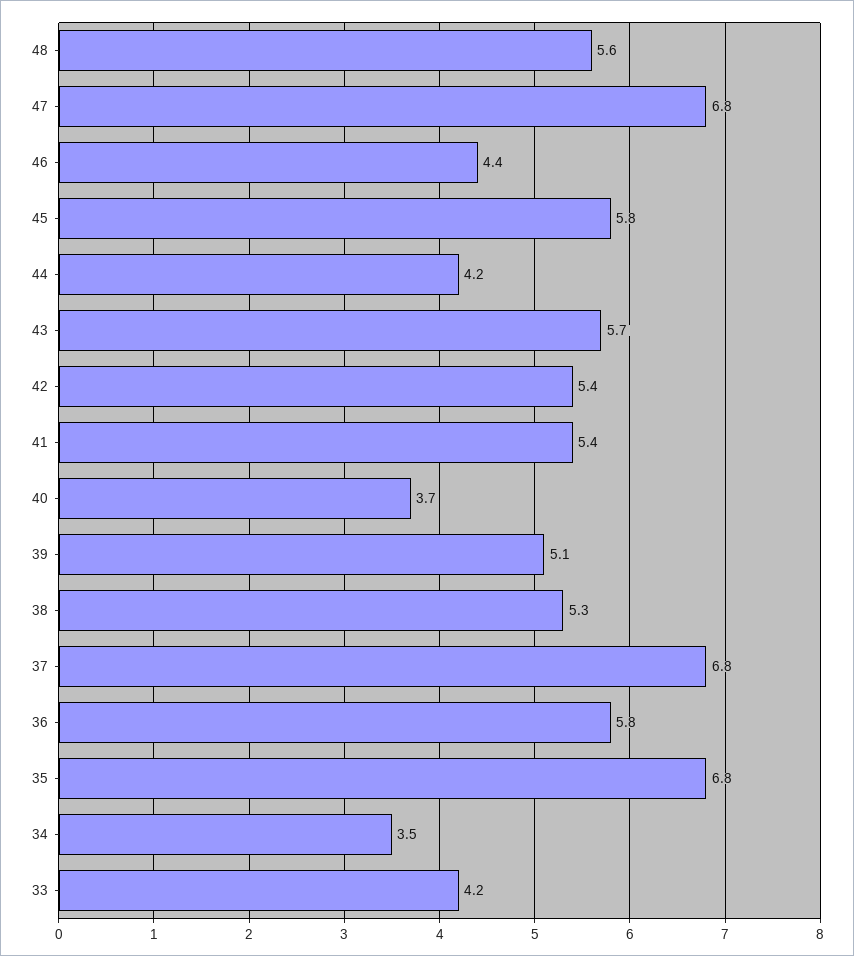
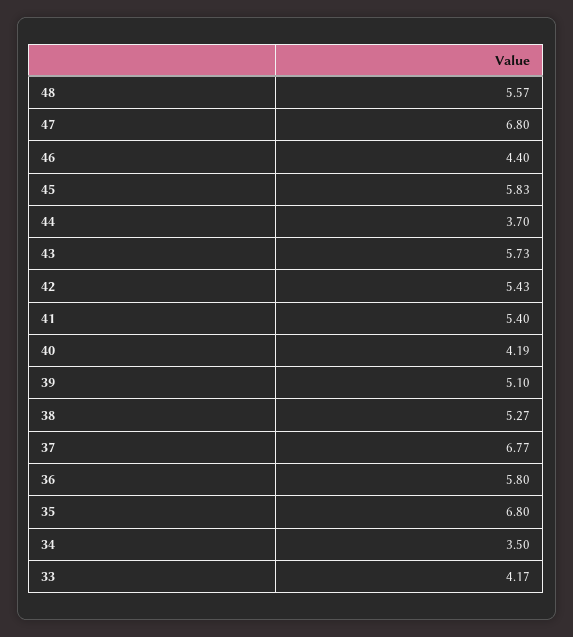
  {
    "48": 5.57,
    "47": 6.8,
    "46": 4.4,
    "45": 5.83,
-   "44": 4.2,
+   "44": 3.7,
    "43": 5.73,
    "42": 5.43,
    "41": 5.4,
-   "40": 3.7,
+   "40": 4.19,
    "39": 5.1,
    "38": 5.27,
    "37": 6.77,
    "36": 5.8,
    "35": 6.8,
    "34": 3.5,
    "33": 4.17
  }

